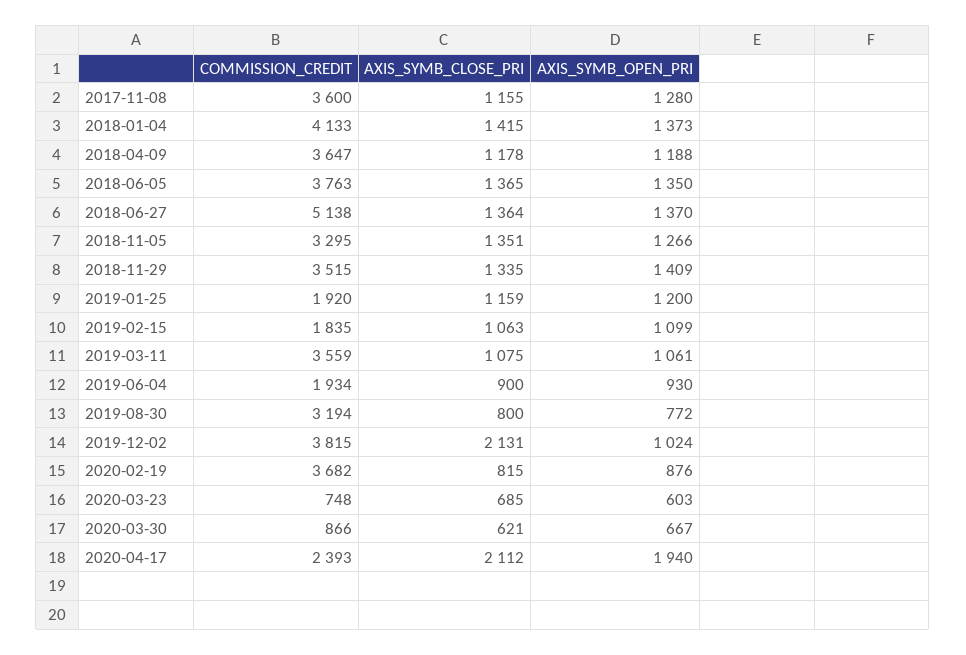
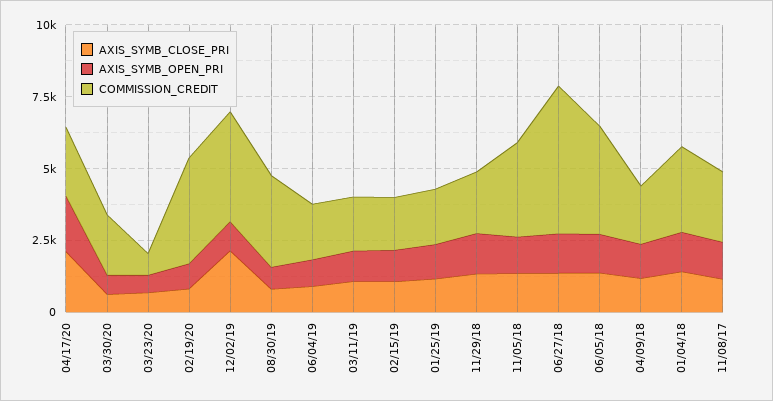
  {
    "COMMISSION_CREDIT": {
-     "2017-11-08": 3600,
+     "2017-11-08": 2500,
-     "2018-01-04": 4133,
+     "2018-01-04": 3000,
-     "2018-04-09": 3647,
+     "2018-04-09": 2000,
      "2018-06-05": 3763,
      "2018-06-27": 5138,
      "2018-11-05": 3295,
-     "2018-11-29": 3515,
+     "2018-11-29": 2000,
      "2019-01-25": 1920,
      "2019-02-15": 1835,
-     "2019-03-11": 3559,
+     "2019-03-11": 2000,
      "2019-06-04": 1934,
      "2019-08-30": 3194,
      "2019-12-02": 3815,
      "2020-02-19": 3682,
      "2020-03-23": 748,
-     "2020-03-30": 866,
+     "2020-03-30": 2000,
      "2020-04-17": 2393
    },
    "AXIS_SYMB_CLOSE_PRI": {
      "2017-11-08": 1155,
      "2018-01-04": 1415,
      "2018-04-09": 1178,
      "2018-06-05": 1365,
      "2018-06-27": 1364,
      "2018-11-05": 1351,
      "2018-11-29": 1335,
      "2019-01-25": 1159,
      "2019-02-15": 1063,
      "2019-03-11": 1075,
      "2019-06-04": 900,
      "2019-08-30": 800,
      "2019-12-02": 2131,
      "2020-02-19": 815,
      "2020-03-23": 685,
      "2020-03-30": 621,
      "2020-04-17": 2112
    },
    "AXIS_SYMB_OPEN_PRI": {
      "2017-11-08": 1280,
      "2018-01-04": 1373,
      "2018-04-09": 1188,
      "2018-06-05": 1350,
      "2018-06-27": 1370,
      "2018-11-05": 1266,
      "2018-11-29": 1409,
      "2019-01-25": 1200,
      "2019-02-15": 1099,
      "2019-03-11": 1061,
      "2019-06-04": 930,
      "2019-08-30": 772,
      "2019-12-02": 1024,
      "2020-02-19": 876,
      "2020-03-23": 603,
      "2020-03-30": 667,
      "2020-04-17": 1940
    }
  }

